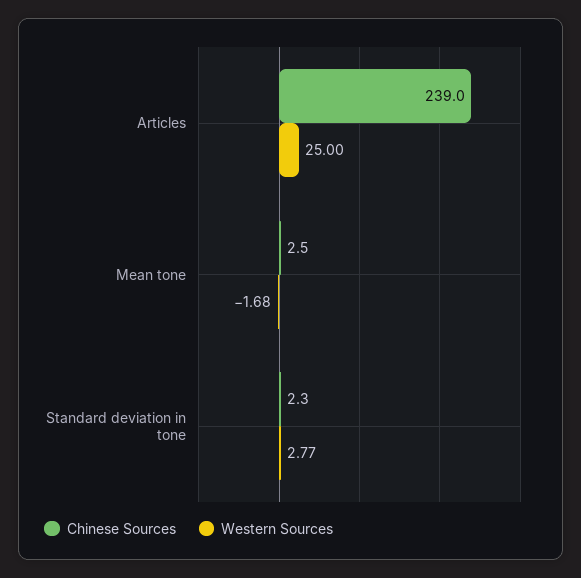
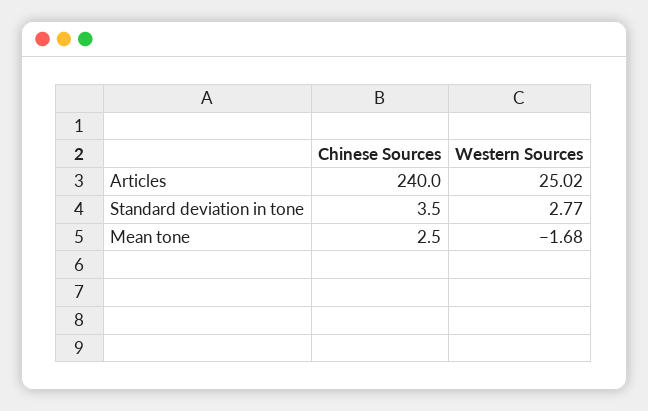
  {
    "Chinese Sources": {
-     "Articles": 239,
+     "Articles": 240,
      "Mean tone": 2.5,
-     "Standard deviation in tone": 2.3
+     "Standard deviation in tone": 3.5
    },
    "Western Sources": {
-     "Articles": 25,
+     "Articles": 25.02,
      "Mean tone": -1.68,
      "Standard deviation in tone": 2.77
    }
  }

